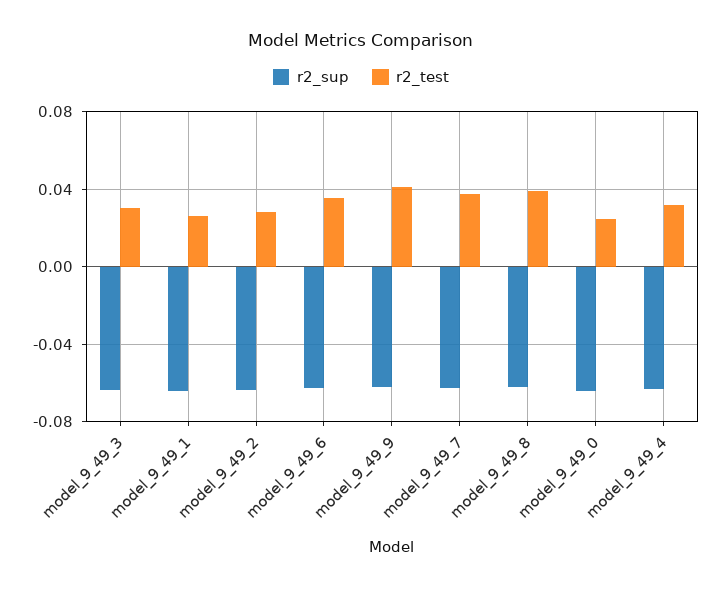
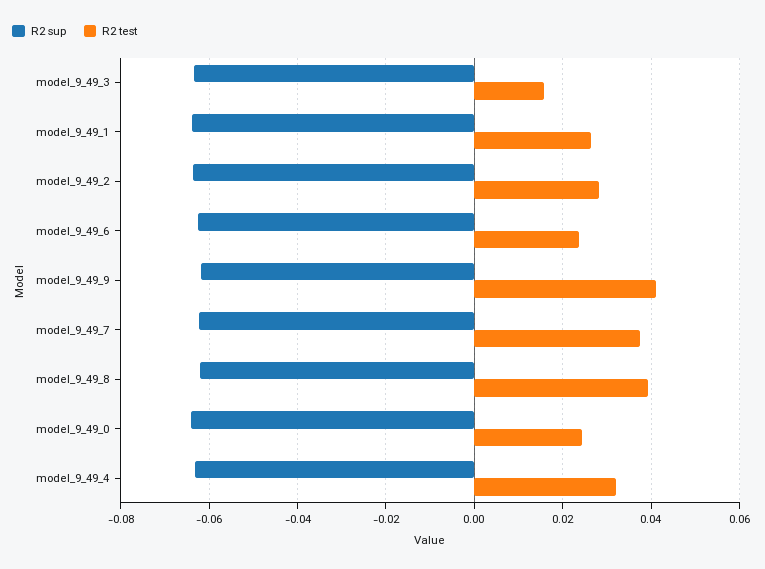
  {
    "r2_sup": {
      "model_9_49_3": -0.064,
      "model_9_49_1": -0.064,
      "model_9_49_2": -0.064,
      "model_9_49_6": -0.062,
      "model_9_49_9": -0.062,
      "model_9_49_7": -0.062,
      "model_9_49_8": -0.062,
      "model_9_49_0": -0.064,
      "model_9_49_4": -0.064
    },
    "r2_test": {
-     "model_9_49_3": 0.03,
+     "model_9_49_3": 0.016,
      "model_9_49_1": 0.026,
      "model_9_49_2": 0.028,
-     "model_9_49_6": 0.035,
+     "model_9_49_6": 0.024,
      "model_9_49_9": 0.042,
      "model_9_49_7": 0.038,
      "model_9_49_8": 0.04,
      "model_9_49_0": 0.024,
      "model_9_49_4": 0.032
    }
  }

